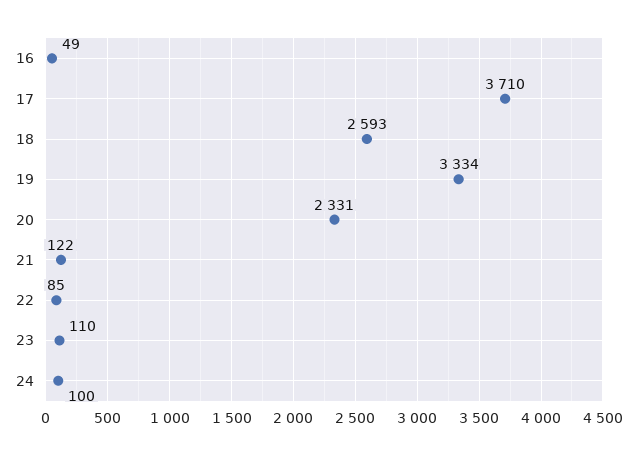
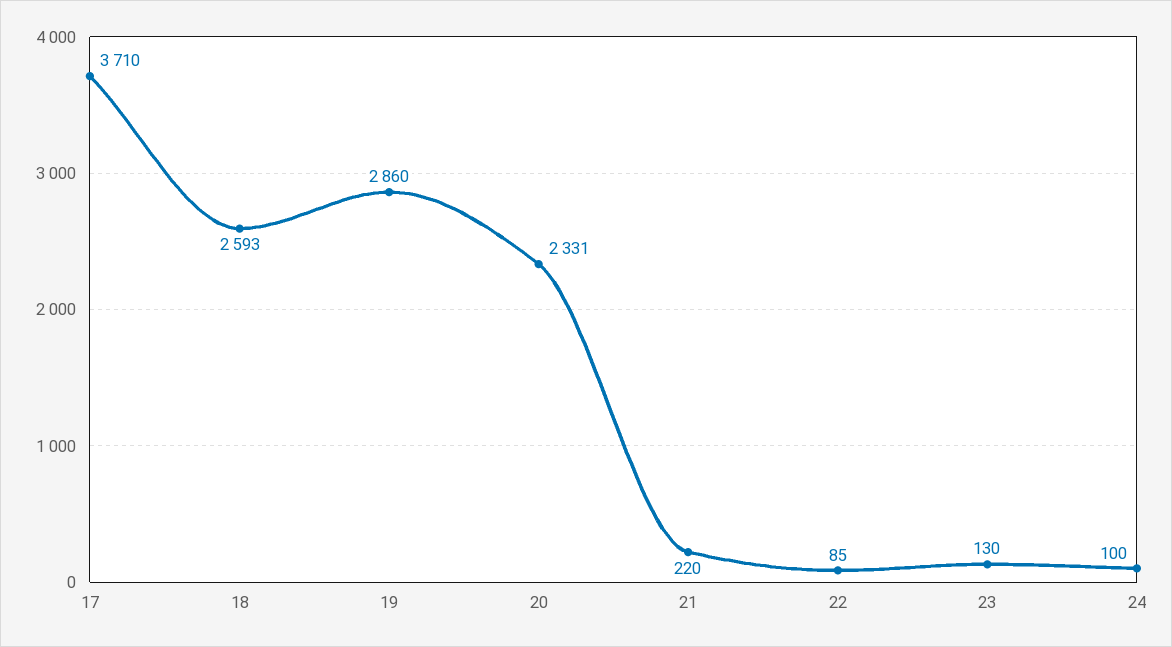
  {
-   "16": 49,
    "17": 3710,
    "18": 2593,
-   "19": 3334,
+   "19": 2860,
    "20": 2331,
-   "21": 122,
+   "21": 220,
    "22": 85,
-   "23": 110,
+   "23": 130,
    "24": 100
  }

